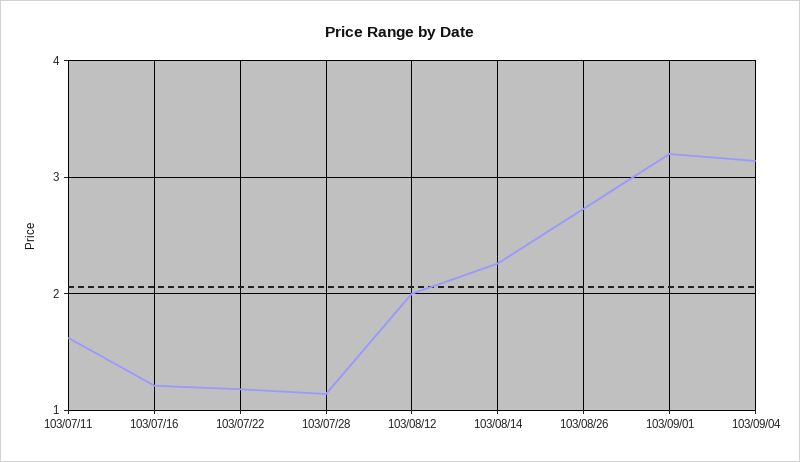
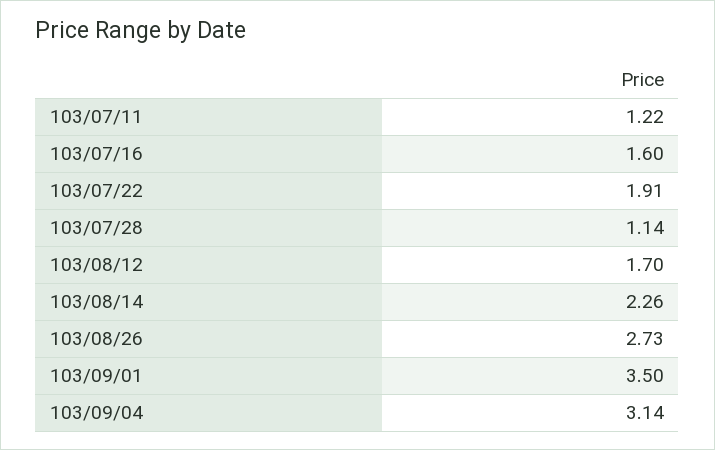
  {
-   "103/07/11": 1.6,
+   "103/07/11": 1.22,
-   "103/07/16": 1.2,
+   "103/07/16": 1.6,
-   "103/07/22": 1.2,
+   "103/07/22": 1.91,
    "103/07/28": 1.14,
-   "103/08/12": 2,
+   "103/08/12": 1.7,
    "103/08/14": 2.26,
    "103/08/26": 2.73,
-   "103/09/01": 3.2,
+   "103/09/01": 3.5,
    "103/09/04": 3.14
  }

